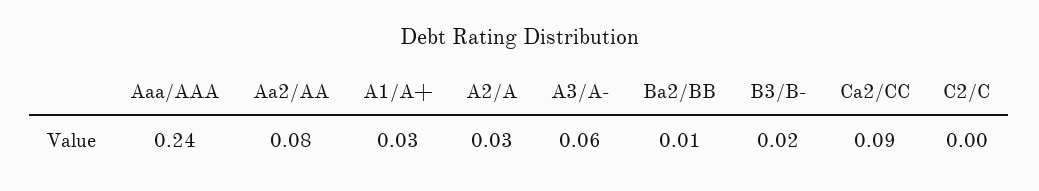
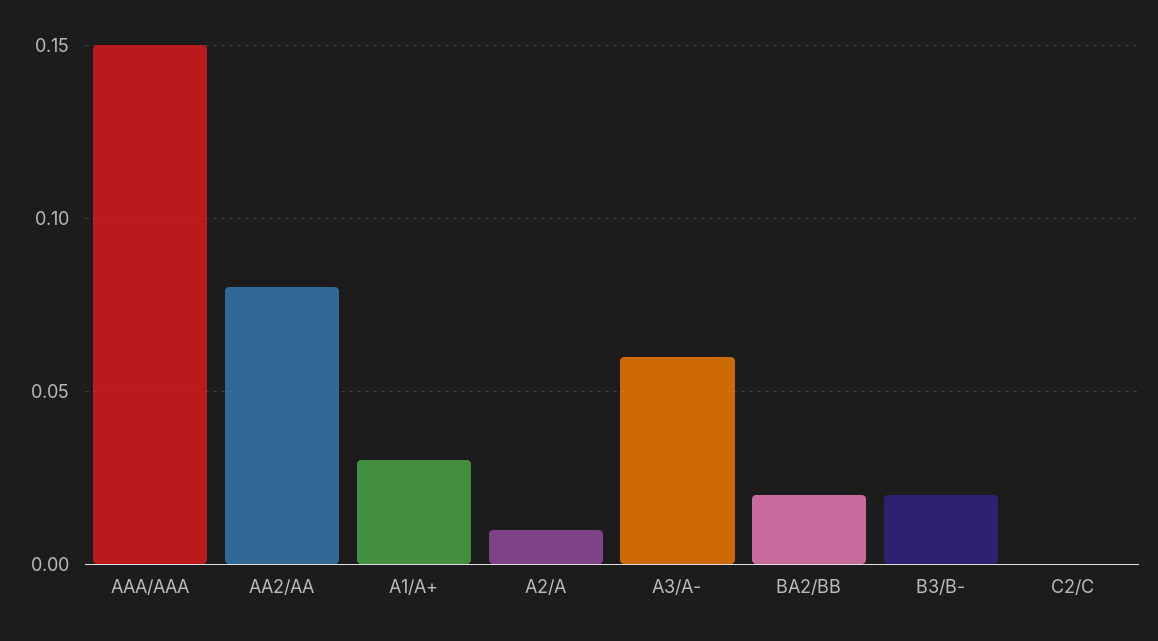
  {
-   "Aaa/AAA": 0.24,
+   "Aaa/AAA": 0.15,
    "Aa2/AA": 0.08,
    "A1/A+": 0.03,
-   "A2/A": 0.03,
+   "A2/A": 0.01,
    "A3/A-": 0.06,
-   "Ba2/BB": 0.01,
+   "Ba2/BB": 0.02,
    "B3/B-": 0.02,
-   "Ca2/CC": 0.09,
    "C2/C": 0
  }

